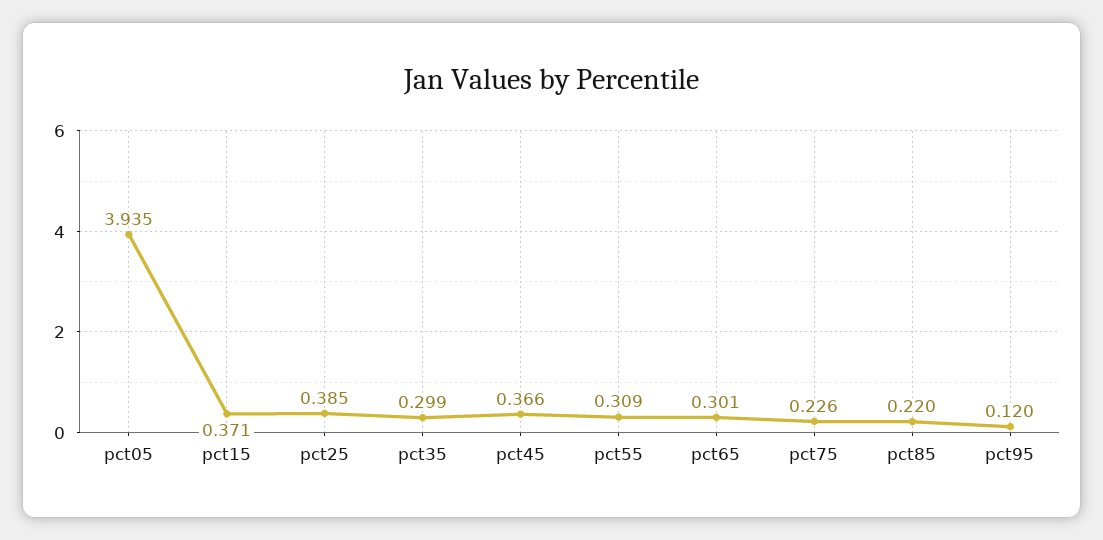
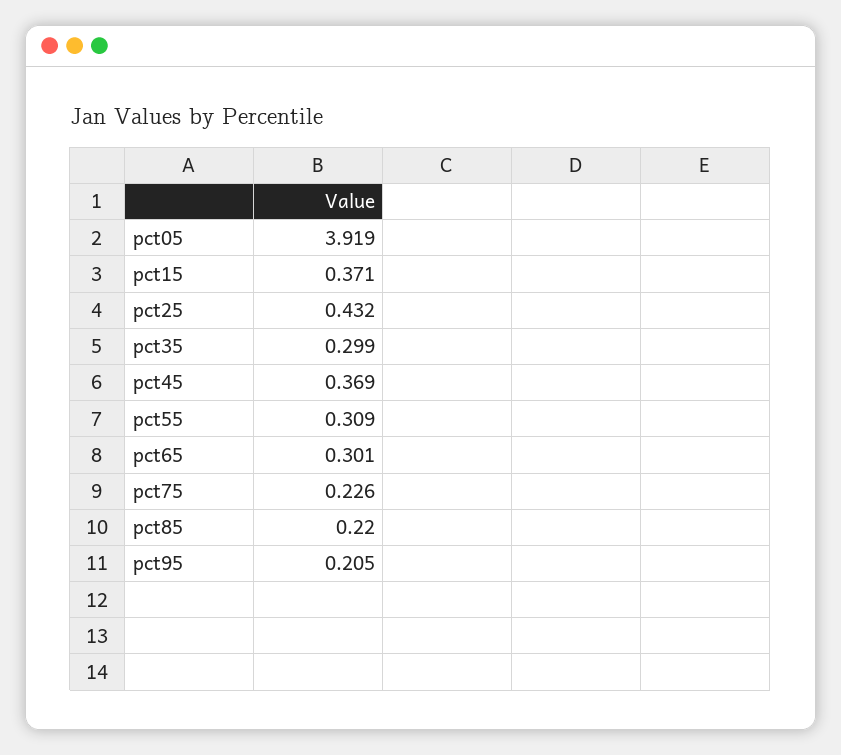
  {
-   "pct05": 3.935,
+   "pct05": 3.919,
    "pct15": 0.371,
-   "pct25": 0.385,
+   "pct25": 0.432,
    "pct35": 0.299,
-   "pct45": 0.366,
+   "pct45": 0.369,
    "pct55": 0.309,
    "pct65": 0.301,
    "pct75": 0.226,
    "pct85": 0.22,
-   "pct95": 0.12
+   "pct95": 0.205
  }

